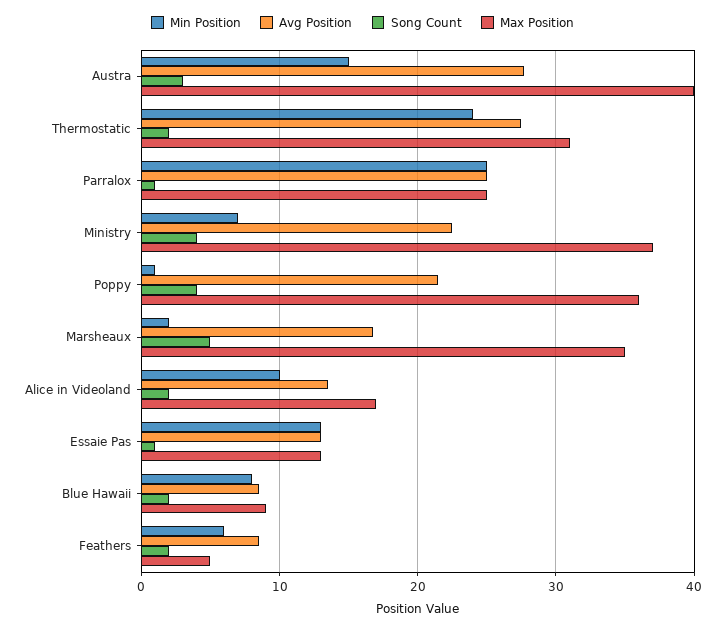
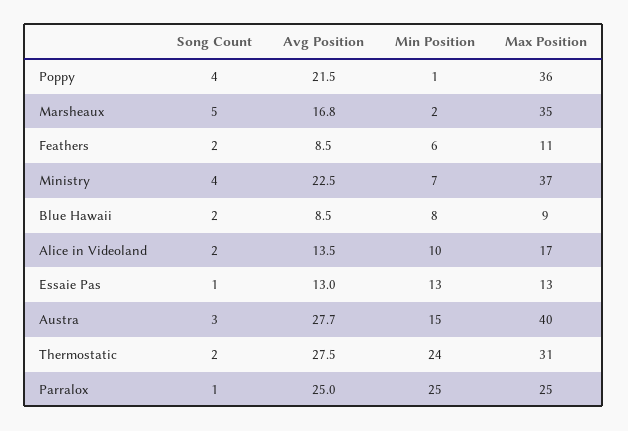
  {
    "Min Position": {
      "Austra": 15,
      "Thermostatic": 24,
      "Parralox": 25,
      "Ministry": 7,
      "Poppy": 1,
      "Marsheaux": 2,
      "Alice in Videoland": 10,
      "Essaie Pas": 13,
      "Blue Hawaii": 8,
      "Feathers": 6
    },
    "Avg Position": {
      "Austra": 27.7,
      "Thermostatic": 27.5,
      "Parralox": 25,
      "Ministry": 22.5,
      "Poppy": 21.5,
      "Marsheaux": 16.8,
      "Alice in Videoland": 13.5,
      "Essaie Pas": 13,
      "Blue Hawaii": 8.5,
      "Feathers": 8.5
    },
    "Song Count": {
      "Austra": 3,
      "Thermostatic": 2,
      "Parralox": 1,
      "Ministry": 4,
      "Poppy": 4,
      "Marsheaux": 5,
      "Alice in Videoland": 2,
      "Essaie Pas": 1,
      "Blue Hawaii": 2,
      "Feathers": 2
    },
    "Max Position": {
      "Austra": 40,
      "Thermostatic": 31,
      "Parralox": 25,
      "Ministry": 37,
      "Poppy": 36,
      "Marsheaux": 35,
      "Alice in Videoland": 17,
      "Essaie Pas": 13,
      "Blue Hawaii": 9,
-     "Feathers": 5
+     "Feathers": 11
    }
  }

